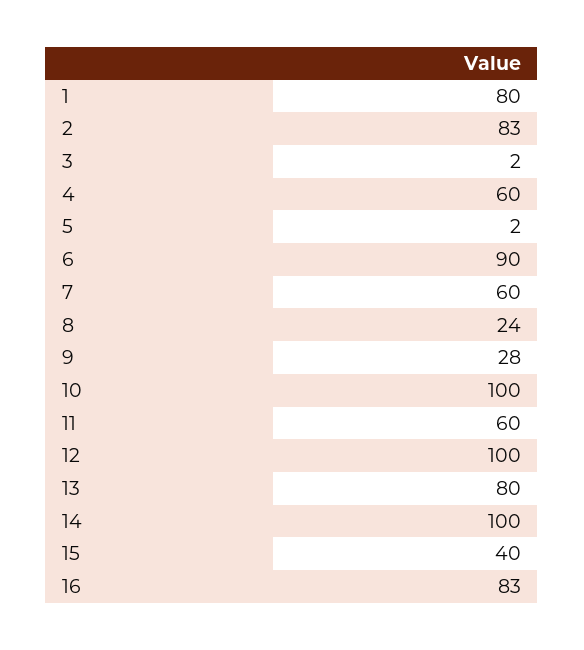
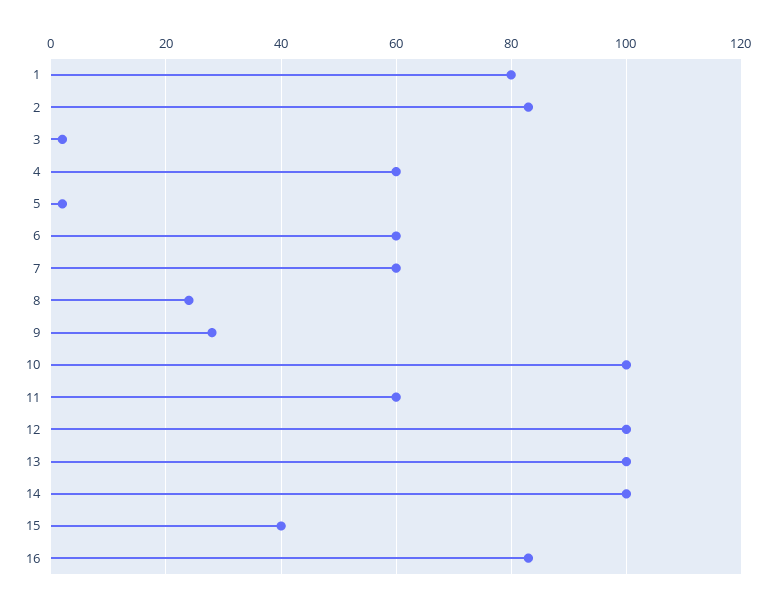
  {
    "1": 80,
    "2": 83,
    "3": 2,
    "4": 60,
    "5": 2,
-   "6": 90,
+   "6": 60,
    "7": 60,
    "8": 24,
    "9": 28,
    "10": 100,
    "11": 60,
    "12": 100,
-   "13": 80,
+   "13": 100,
    "14": 100,
    "15": 40,
    "16": 83
  }

